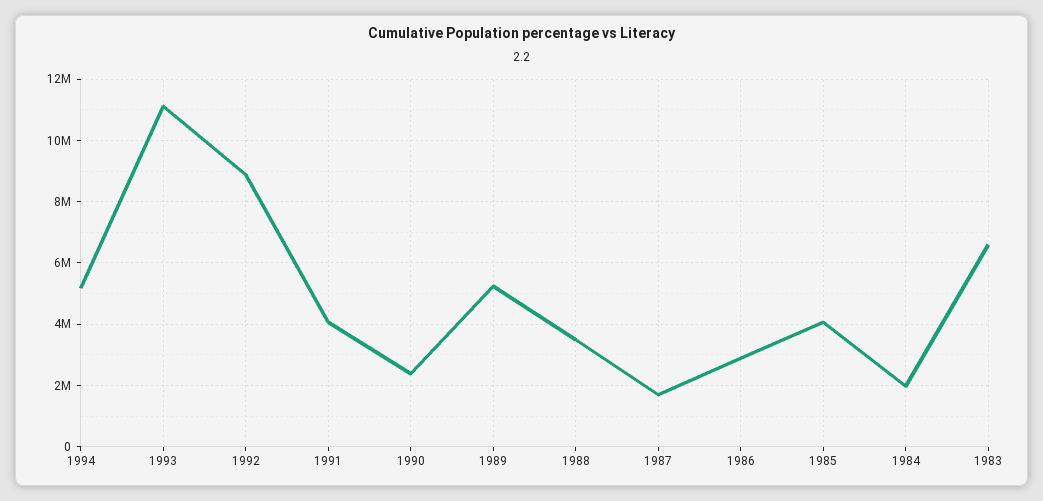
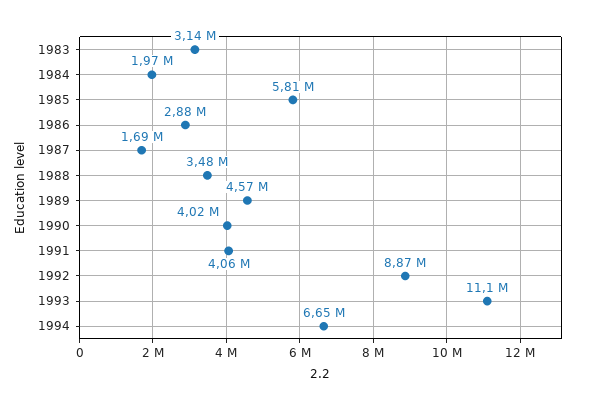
  {
-   "1994": 5200000,
+   "1994": 6650000,
    "1993": 11100000,
    "1992": 8870000,
    "1991": 4060000,
-   "1990": 2400000,
+   "1990": 4020000,
-   "1989": 5200000,
+   "1989": 4570000,
    "1988": 3480000,
    "1987": 1690000,
    "1986": 2880000,
-   "1985": 4000000,
+   "1985": 5810000,
    "1984": 1970000,
-   "1983": 6600000
+   "1983": 3140000
  }

